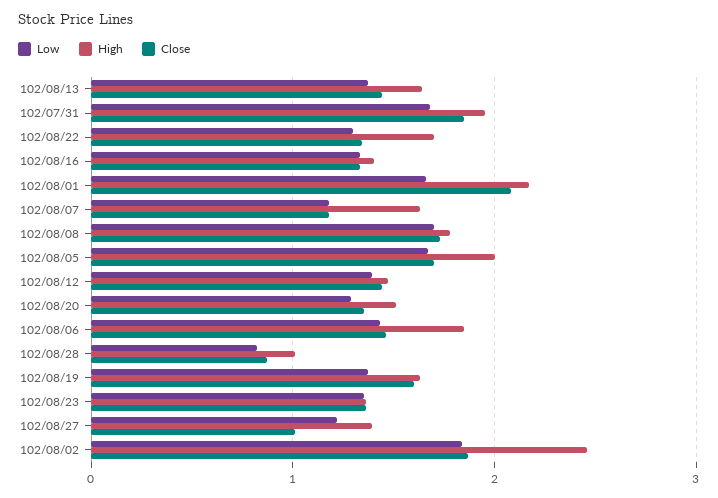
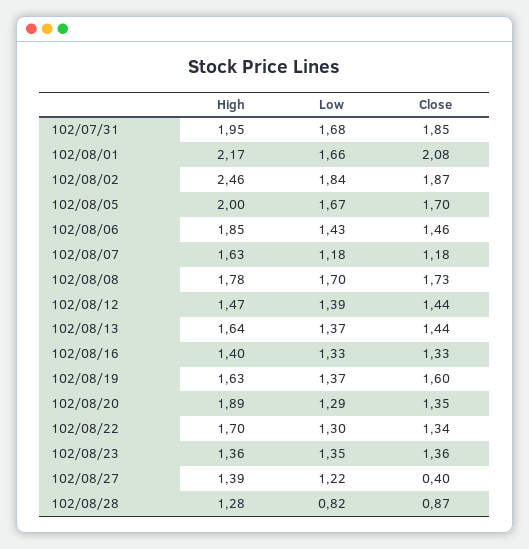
  {
    "Low": {
      "102/08/13": 1.37,
      "102/07/31": 1.68,
      "102/08/22": 1.3,
      "102/08/16": 1.33,
      "102/08/01": 1.66,
      "102/08/07": 1.18,
      "102/08/08": 1.7,
      "102/08/05": 1.67,
      "102/08/12": 1.39,
      "102/08/20": 1.29,
      "102/08/06": 1.43,
      "102/08/28": 0.82,
      "102/08/19": 1.37,
      "102/08/23": 1.35,
      "102/08/27": 1.22,
      "102/08/02": 1.84
    },
    "High": {
      "102/08/13": 1.64,
      "102/07/31": 1.95,
      "102/08/22": 1.7,
      "102/08/16": 1.4,
      "102/08/01": 2.17,
      "102/08/07": 1.63,
      "102/08/08": 1.78,
      "102/08/05": 2,
      "102/08/12": 1.47,
-     "102/08/20": 1.5,
+     "102/08/20": 1.89,
      "102/08/06": 1.85,
-     "102/08/28": 1,
+     "102/08/28": 1.28,
      "102/08/19": 1.63,
      "102/08/23": 1.36,
      "102/08/27": 1.39,
      "102/08/02": 2.46
    },
    "Close": {
      "102/08/13": 1.44,
      "102/07/31": 1.85,
      "102/08/22": 1.34,
      "102/08/16": 1.33,
      "102/08/01": 2.08,
      "102/08/07": 1.18,
      "102/08/08": 1.73,
      "102/08/05": 1.7,
      "102/08/12": 1.44,
      "102/08/20": 1.35,
      "102/08/06": 1.46,
      "102/08/28": 0.87,
      "102/08/19": 1.6,
      "102/08/23": 1.36,
-     "102/08/27": 1,
+     "102/08/27": 0.4,
      "102/08/02": 1.87
    }
  }

